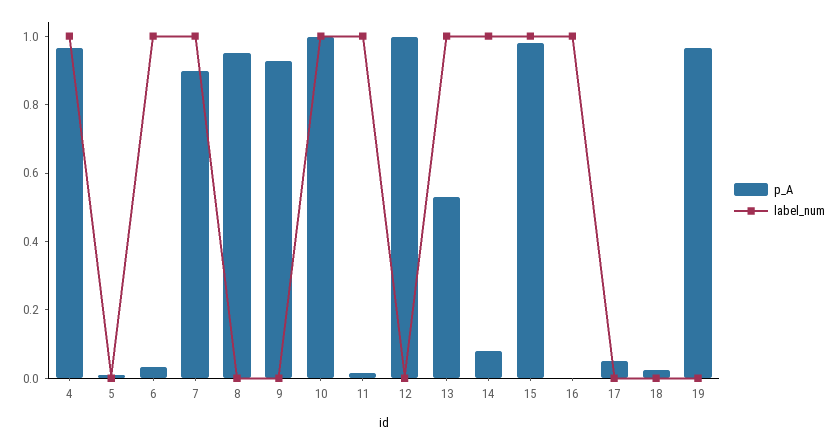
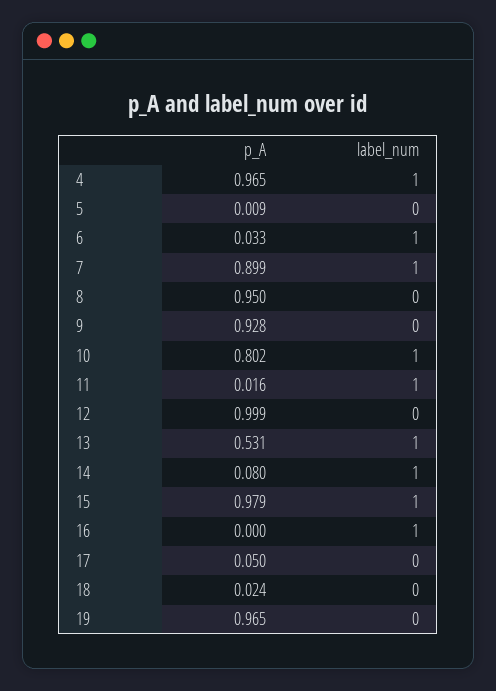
  {
    "p_A": {
      "4": 0.965,
      "5": 0.009,
      "6": 0.033,
      "7": 0.899,
      "8": 0.95,
      "9": 0.928,
-     "10": 1,
+     "10": 0.802,
      "11": 0.016,
      "12": 0.999,
      "13": 0.531,
      "14": 0.08,
      "15": 0.979,
      "16": 0,
      "17": 0.05,
      "18": 0.024,
      "19": 0.965
    },
    "label_num": {
      "4": 1,
      "5": 0,
      "6": 1,
      "7": 1,
      "8": 0,
      "9": 0,
      "10": 1,
      "11": 1,
      "12": 0,
      "13": 1,
      "14": 1,
      "15": 1,
      "16": 1,
      "17": 0,
      "18": 0,
      "19": 0
    }
  }

